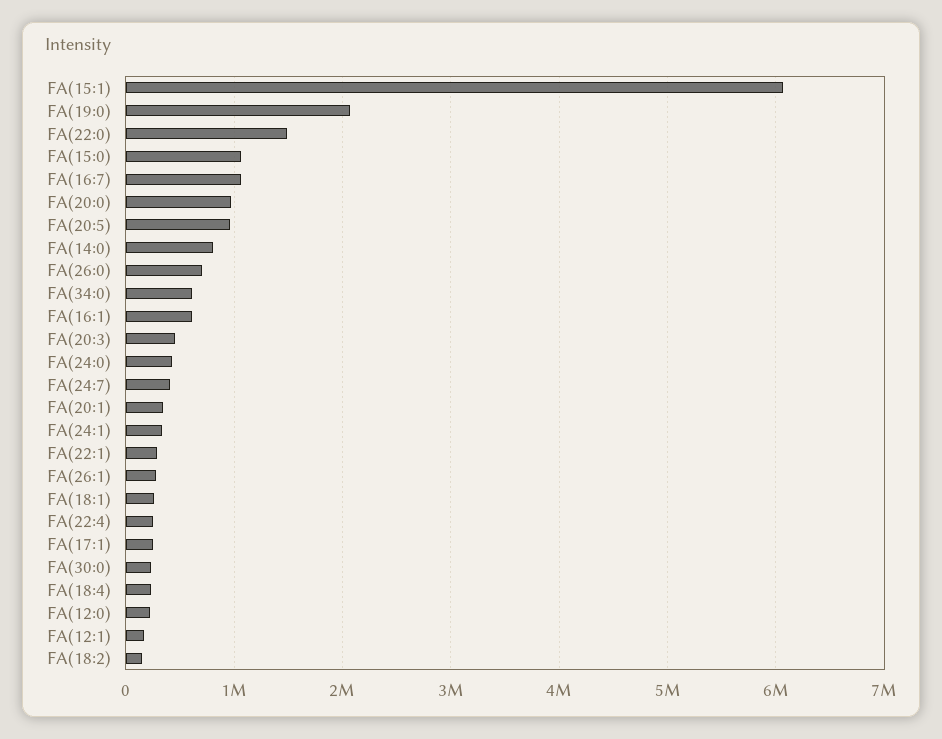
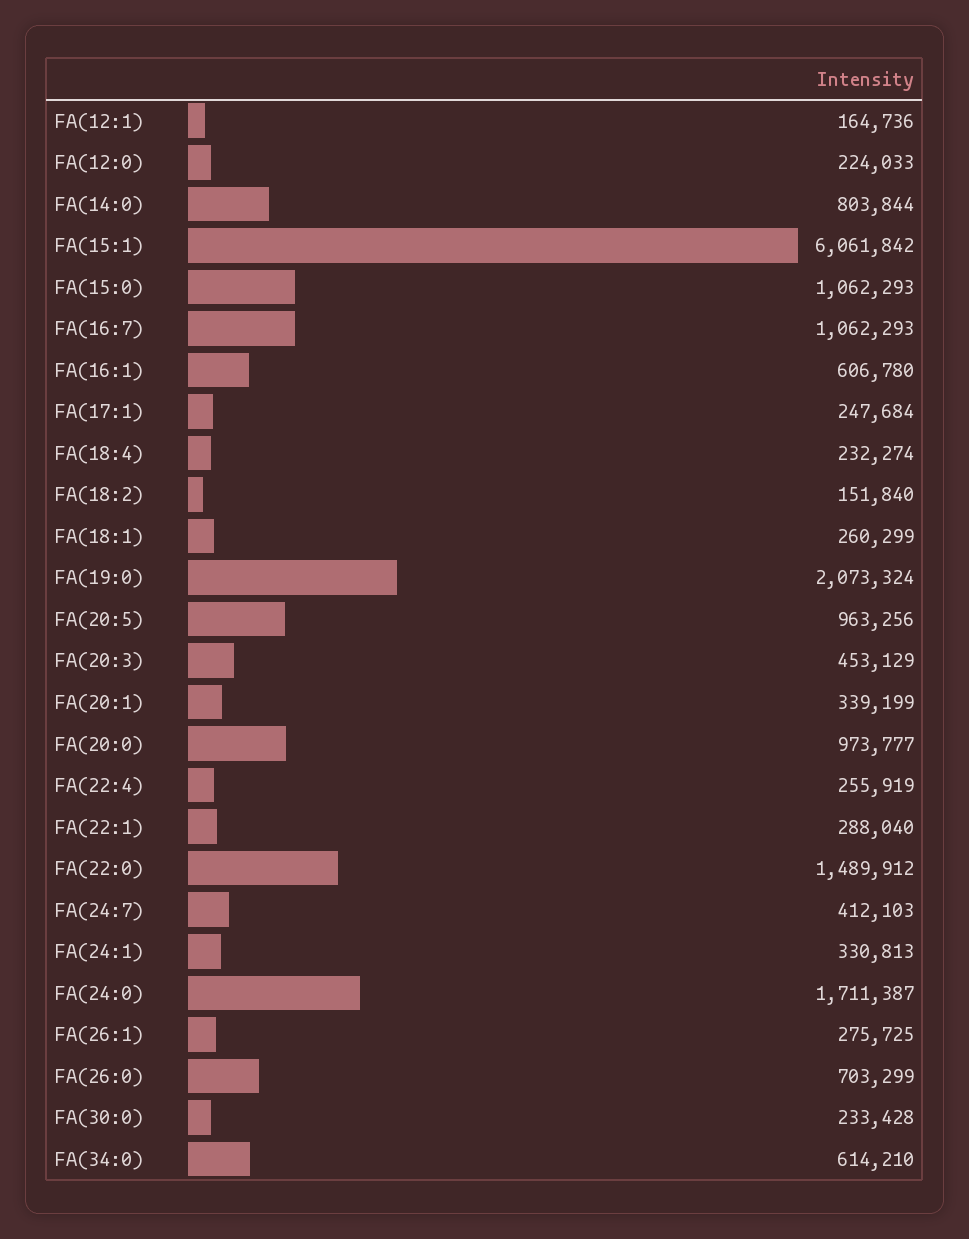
  {
    "FA(15:1)": 6061842,
    "FA(19:0)": 2073324,
    "FA(22:0)": 1489912,
    "FA(15:0)": 1062293,
    "FA(16:7)": 1062293,
    "FA(20:0)": 973777,
    "FA(20:5)": 963256,
    "FA(14:0)": 803844,
    "FA(26:0)": 703299,
    "FA(34:0)": 614210,
    "FA(16:1)": 606780,
    "FA(20:3)": 453129,
-   "FA(24:0)": 400000,
+   "FA(24:0)": 1711387,
    "FA(24:7)": 412103,
    "FA(20:1)": 339199,
    "FA(24:1)": 330813,
    "FA(22:1)": 288040,
    "FA(26:1)": 275725,
    "FA(18:1)": 260299,
    "FA(22:4)": 255919,
    "FA(17:1)": 247684,
    "FA(30:0)": 233428,
    "FA(18:4)": 232274,
    "FA(12:0)": 224033,
    "FA(12:1)": 164736,
    "FA(18:2)": 151840
  }

